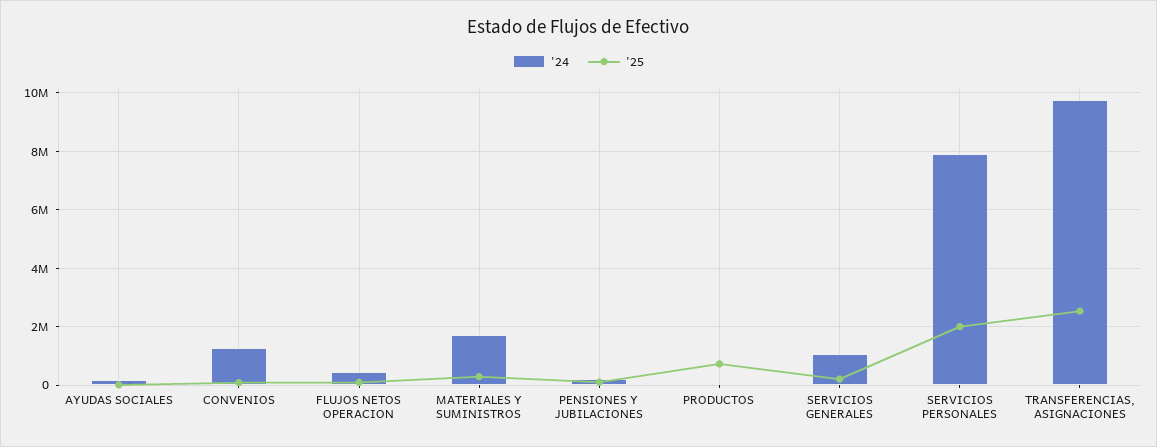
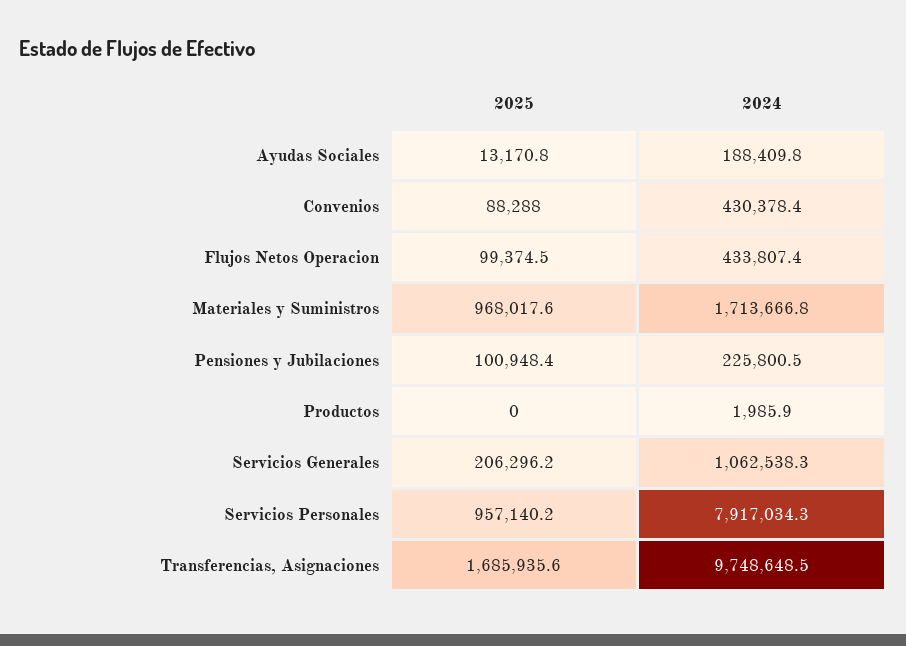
  {
    "'24": {
      "AYUDAS SOCIALES": 188409.8,
-     "CONVENIOS": 1250000,
+     "CONVENIOS": 430378.4,
      "FLUJOS NETOS OPERACION": 433807.4,
      "MATERIALES Y SUMINISTROS": 1713666.8,
      "PENSIONES Y JUBILACIONES": 225800.5,
      "PRODUCTOS": 1985.9,
      "SERVICIOS GENERALES": 1062538.3,
      "SERVICIOS PERSONALES": 7917034.3,
      "TRANSFERENCIAS, ASIGNACIONES": 9748648.5
    },
    "'25": {
      "AYUDAS SOCIALES": 13170.8,
      "CONVENIOS": 88288,
      "FLUJOS NETOS OPERACION": 99374.5,
-     "MATERIALES Y SUMINISTROS": 250000,
+     "MATERIALES Y SUMINISTROS": 968017.6,
      "PENSIONES Y JUBILACIONES": 100948.4,
-     "PRODUCTOS": 750000,
+     "PRODUCTOS": 0,
      "SERVICIOS GENERALES": 206296.2,
-     "SERVICIOS PERSONALES": 2000000,
+     "SERVICIOS PERSONALES": 957140.2,
-     "TRANSFERENCIAS, ASIGNACIONES": 2500000
+     "TRANSFERENCIAS, ASIGNACIONES": 1685935.6
    }
  }

